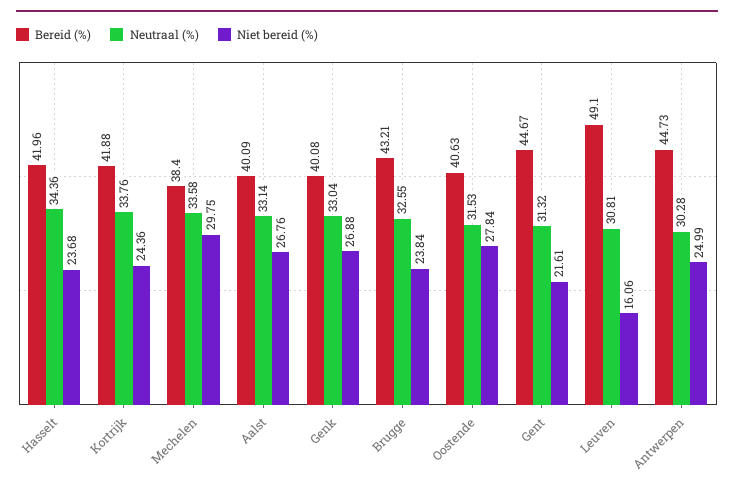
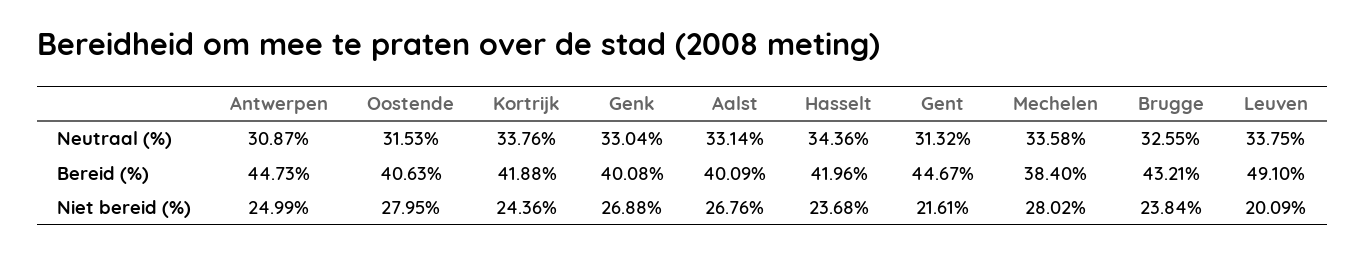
  {
    "Bereid (%)": {
      "Hasselt": 41.96,
      "Kortrijk": 41.88,
      "Mechelen": 38.4,
      "Aalst": 40.09,
      "Genk": 40.08,
      "Brugge": 43.21,
      "Oostende": 40.63,
      "Gent": 44.67,
      "Leuven": 49.1,
      "Antwerpen": 44.73
    },
    "Neutraal (%)": {
      "Hasselt": 34.36,
      "Kortrijk": 33.76,
      "Mechelen": 33.58,
      "Aalst": 33.14,
      "Genk": 33.04,
      "Brugge": 32.55,
      "Oostende": 31.53,
      "Gent": 31.32,
-     "Leuven": 30.81,
+     "Leuven": 33.75,
-     "Antwerpen": 30.28
+     "Antwerpen": 30.87
    },
    "Niet bereid (%)": {
      "Hasselt": 23.68,
      "Kortrijk": 24.36,
-     "Mechelen": 29.75,
+     "Mechelen": 28.02,
      "Aalst": 26.76,
      "Genk": 26.88,
      "Brugge": 23.84,
-     "Oostende": 27.84,
+     "Oostende": 27.95,
      "Gent": 21.61,
-     "Leuven": 16.06,
+     "Leuven": 20.09,
      "Antwerpen": 24.99
    }
  }

